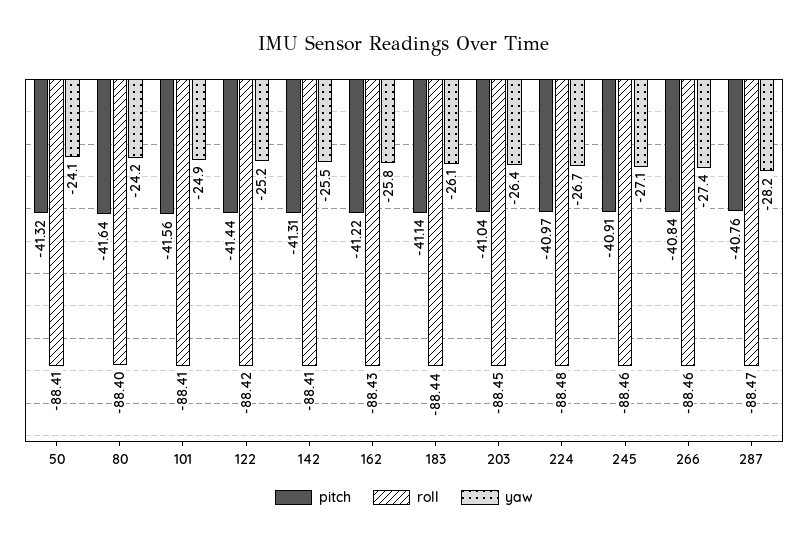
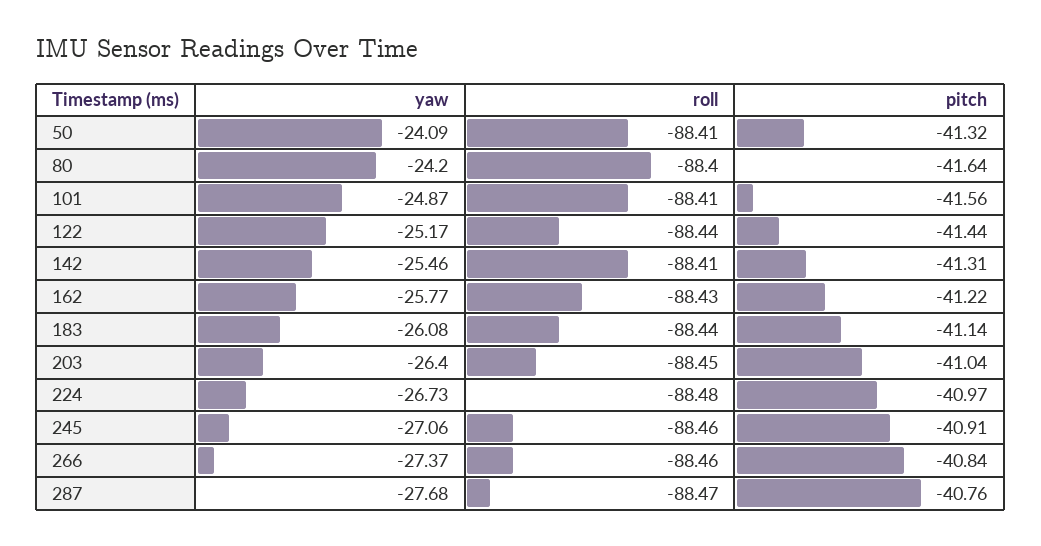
  {
    "pitch": {
      "50": -41.32,
      "80": -41.64,
      "101": -41.56,
      "122": -41.44,
      "142": -41.31,
      "162": -41.22,
      "183": -41.14,
      "203": -41.04,
      "224": -40.97,
      "245": -40.91,
      "266": -40.84,
      "287": -40.76
    },
    "roll": {
      "50": -88.41,
      "80": -88.4,
      "101": -88.41,
-     "122": -88.42,
+     "122": -88.44,
      "142": -88.41,
      "162": -88.43,
      "183": -88.44,
      "203": -88.45,
      "224": -88.48,
      "245": -88.46,
      "266": -88.46,
      "287": -88.47
    },
    "yaw": {
      "50": -24.09,
      "80": -24.2,
      "101": -24.87,
      "122": -25.17,
      "142": -25.46,
      "162": -25.77,
      "183": -26.08,
      "203": -26.4,
      "224": -26.73,
      "245": -27.06,
      "266": -27.37,
-     "287": -28.2
+     "287": -27.68
    }
  }

